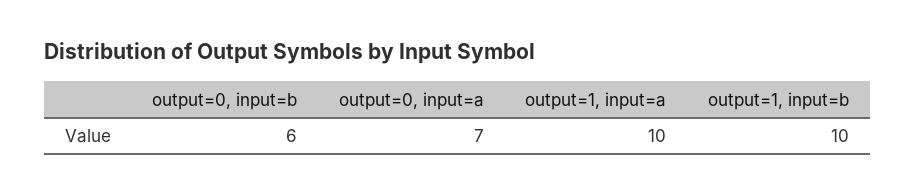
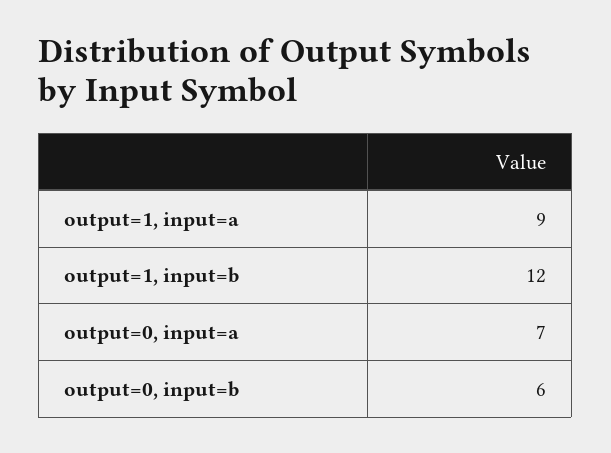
  {
    "output=0, input=b": 6,
    "output=0, input=a": 7,
-   "output=1, input=a": 10,
+   "output=1, input=a": 9,
-   "output=1, input=b": 10
+   "output=1, input=b": 12
  }

